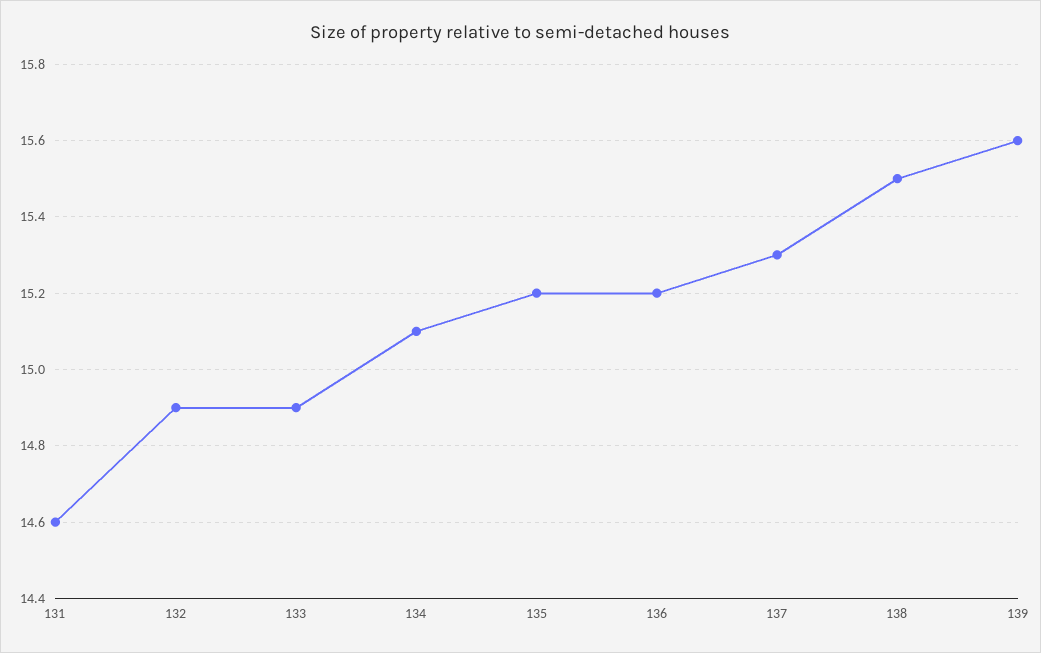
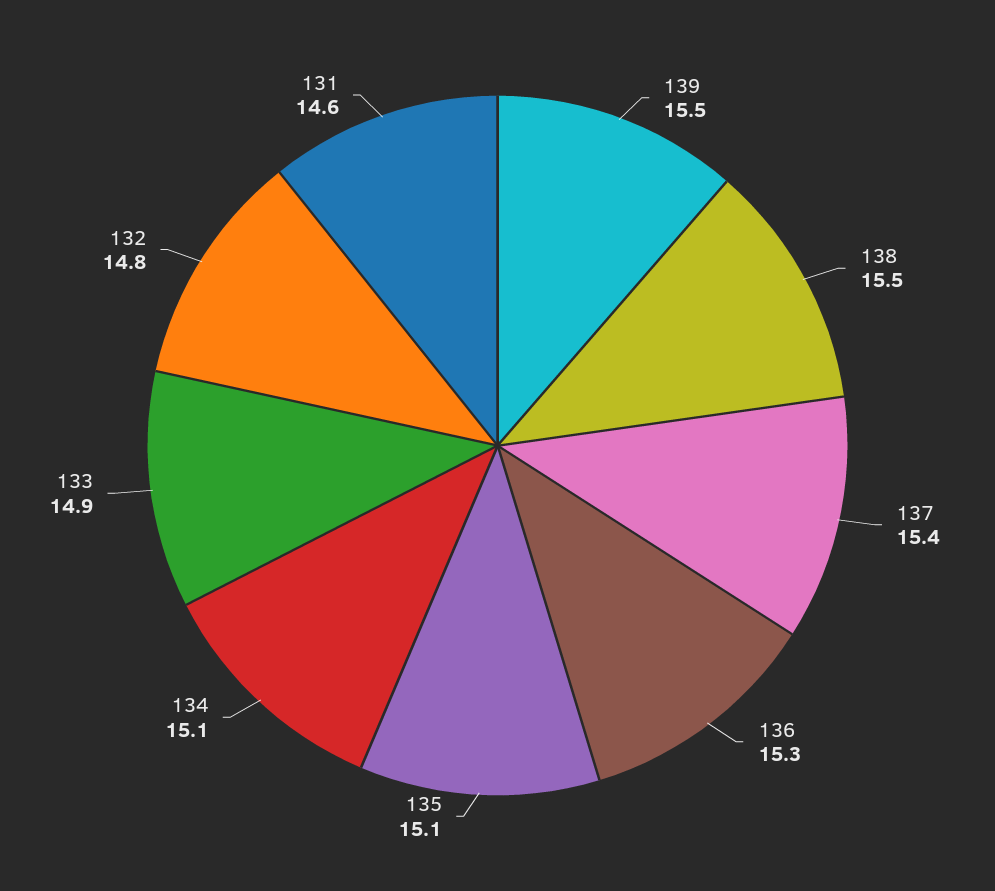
  {
    "131": 14.6,
-   "132": 14.9,
+   "132": 14.8,
    "133": 14.9,
    "134": 15.1,
-   "135": 15.2,
+   "135": 15.1,
-   "136": 15.2,
+   "136": 15.3,
-   "137": 15.3,
+   "137": 15.4,
    "138": 15.5,
-   "139": 15.6
+   "139": 15.5
  }

